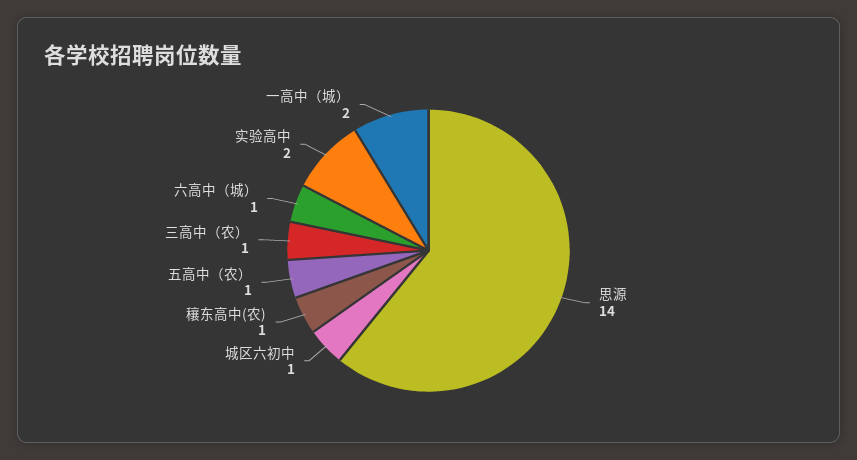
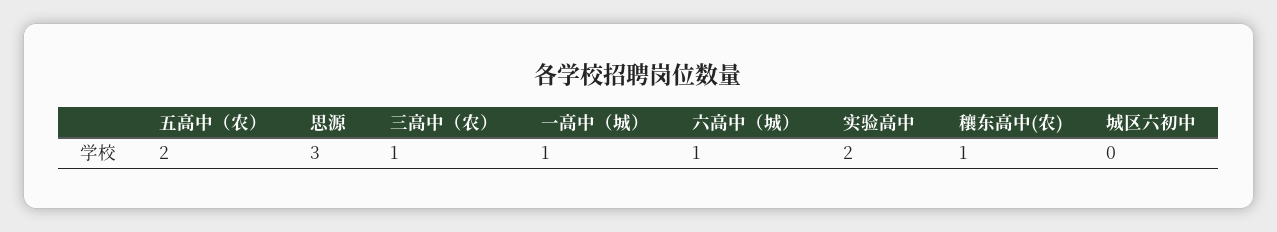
  {
-   "思源": 14,
+   "思源": 3,
-   "城区六初中": 1,
+   "城区六初中": 0,
    "穰东高中(农)": 1,
-   "五高中（农）": 1,
+   "五高中（农）": 2,
    "三高中（农）": 1,
    "六高中（城）": 1,
    "实验高中": 2,
-   "一高中（城）": 2
+   "一高中（城）": 1
  }

